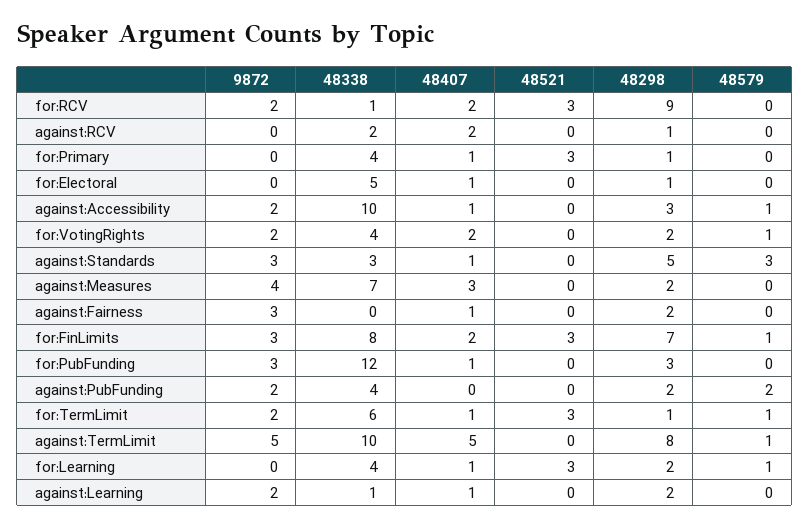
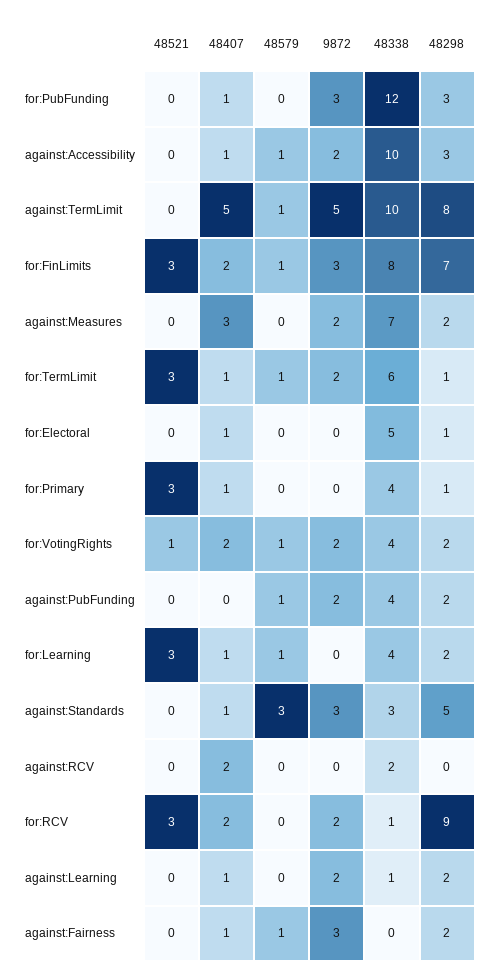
  {
    "9872": {
      "for:RCV": 2,
      "against:RCV": 0,
      "for:Primary": 0,
      "for:Electoral": 0,
      "against:Accessibility": 2,
      "for:VotingRights": 2,
      "against:Standards": 3,
-     "against:Measures": 4,
+     "against:Measures": 2,
      "against:Fairness": 3,
      "for:FinLimits": 3,
      "for:PubFunding": 3,
      "against:PubFunding": 2,
      "for:TermLimit": 2,
      "against:TermLimit": 5,
      "for:Learning": 0,
      "against:Learning": 2
    },
    "48338": {
      "for:RCV": 1,
      "against:RCV": 2,
      "for:Primary": 4,
      "for:Electoral": 5,
      "against:Accessibility": 10,
      "for:VotingRights": 4,
      "against:Standards": 3,
      "against:Measures": 7,
      "against:Fairness": 0,
      "for:FinLimits": 8,
      "for:PubFunding": 12,
      "against:PubFunding": 4,
      "for:TermLimit": 6,
      "against:TermLimit": 10,
      "for:Learning": 4,
      "against:Learning": 1
    },
    "48407": {
      "for:RCV": 2,
      "against:RCV": 2,
      "for:Primary": 1,
      "for:Electoral": 1,
      "against:Accessibility": 1,
      "for:VotingRights": 2,
      "against:Standards": 1,
      "against:Measures": 3,
      "against:Fairness": 1,
      "for:FinLimits": 2,
      "for:PubFunding": 1,
      "against:PubFunding": 0,
      "for:TermLimit": 1,
      "against:TermLimit": 5,
      "for:Learning": 1,
      "against:Learning": 1
    },
    "48521": {
      "for:RCV": 3,
      "against:RCV": 0,
      "for:Primary": 3,
      "for:Electoral": 0,
      "against:Accessibility": 0,
-     "for:VotingRights": 0,
+     "for:VotingRights": 1,
      "against:Standards": 0,
      "against:Measures": 0,
      "against:Fairness": 0,
      "for:FinLimits": 3,
      "for:PubFunding": 0,
      "against:PubFunding": 0,
      "for:TermLimit": 3,
      "against:TermLimit": 0,
      "for:Learning": 3,
      "against:Learning": 0
    },
    "48298": {
      "for:RCV": 9,
-     "against:RCV": 1,
+     "against:RCV": 0,
      "for:Primary": 1,
      "for:Electoral": 1,
      "against:Accessibility": 3,
      "for:VotingRights": 2,
      "against:Standards": 5,
      "against:Measures": 2,
      "against:Fairness": 2,
      "for:FinLimits": 7,
      "for:PubFunding": 3,
      "against:PubFunding": 2,
      "for:TermLimit": 1,
      "against:TermLimit": 8,
      "for:Learning": 2,
      "against:Learning": 2
    },
    "48579": {
      "for:RCV": 0,
      "against:RCV": 0,
      "for:Primary": 0,
      "for:Electoral": 0,
      "against:Accessibility": 1,
      "for:VotingRights": 1,
      "against:Standards": 3,
      "against:Measures": 0,
-     "against:Fairness": 0,
+     "against:Fairness": 1,
      "for:FinLimits": 1,
      "for:PubFunding": 0,
-     "against:PubFunding": 2,
+     "against:PubFunding": 1,
      "for:TermLimit": 1,
      "against:TermLimit": 1,
      "for:Learning": 1,
      "against:Learning": 0
    }
  }

